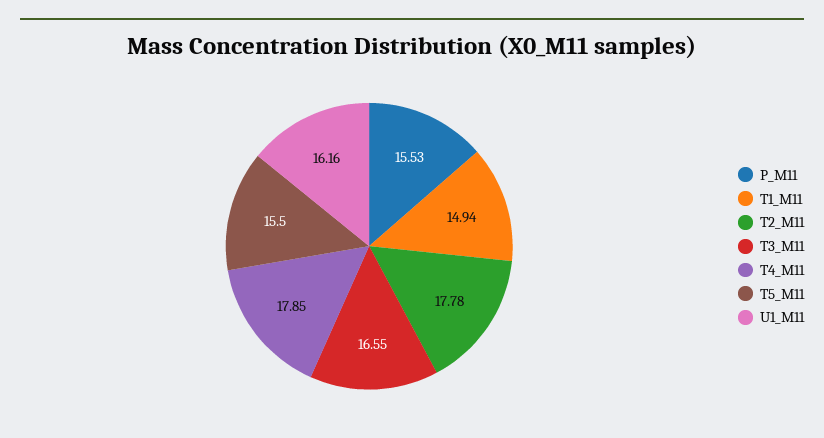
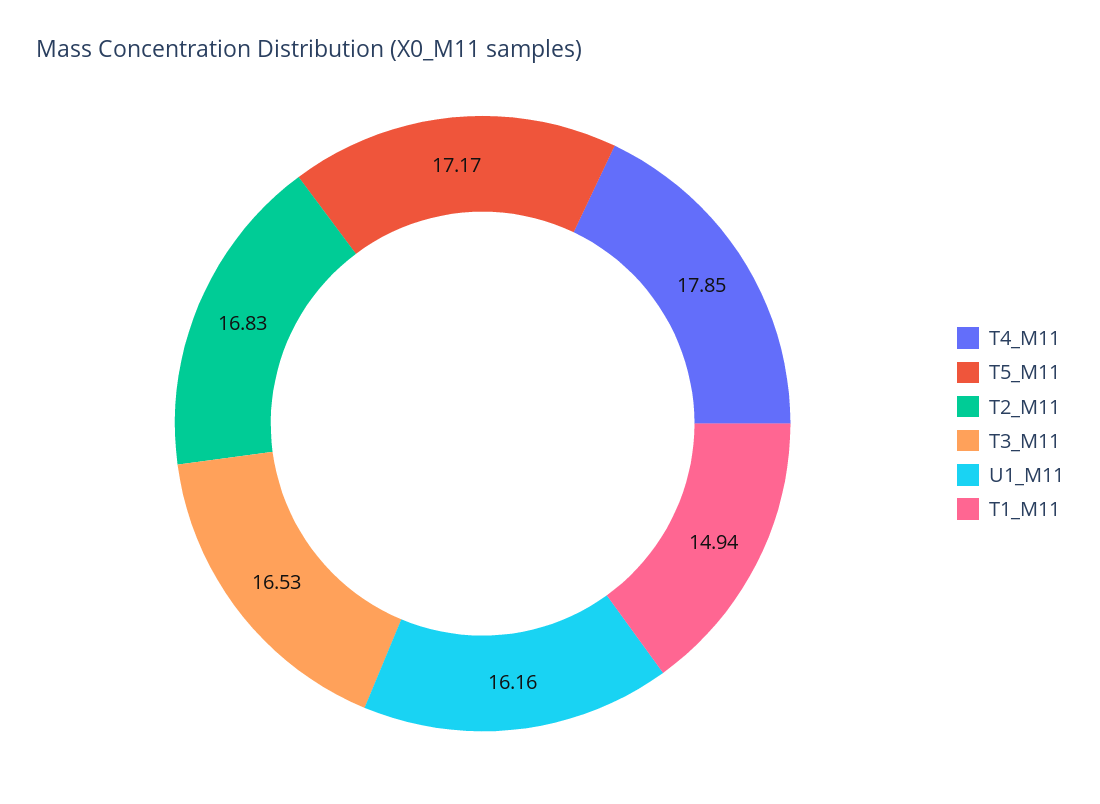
  {
-   "P_M11": 15.53,
    "T1_M11": 14.94,
-   "T2_M11": 17.78,
+   "T2_M11": 16.83,
-   "T3_M11": 16.55,
+   "T3_M11": 16.53,
    "T4_M11": 17.85,
-   "T5_M11": 15.5,
+   "T5_M11": 17.17,
    "U1_M11": 16.16
  }

